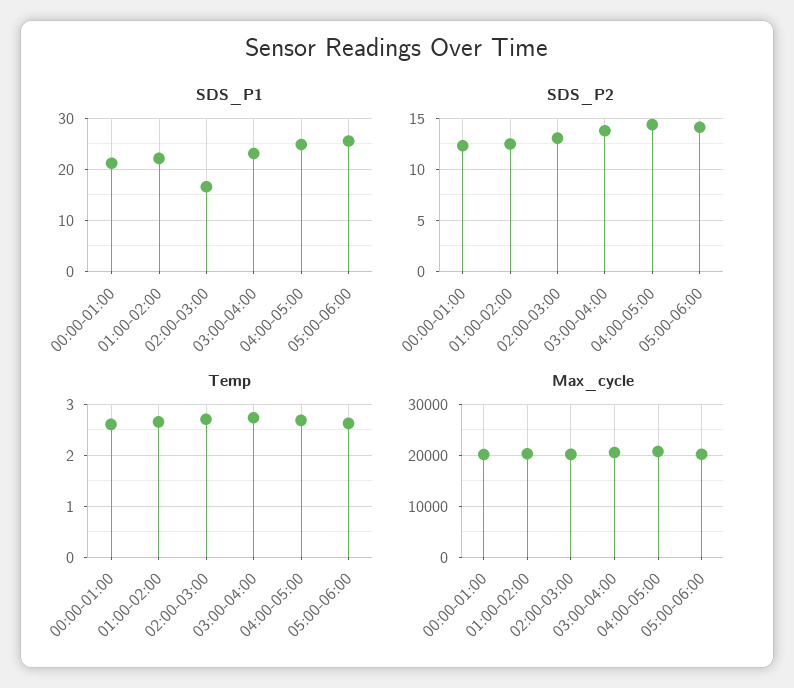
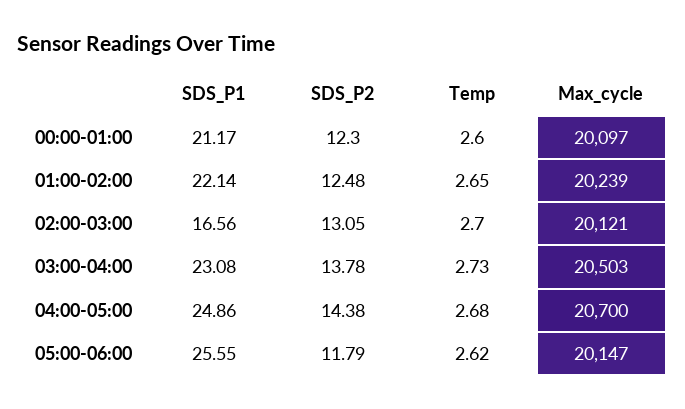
  {
    "SDS_P1": {
      "00:00-01:00": 21.17,
      "01:00-02:00": 22.14,
      "02:00-03:00": 16.56,
      "03:00-04:00": 23.08,
      "04:00-05:00": 24.86,
      "05:00-06:00": 25.55
    },
    "SDS_P2": {
      "00:00-01:00": 12.3,
      "01:00-02:00": 12.48,
      "02:00-03:00": 13.05,
      "03:00-04:00": 13.78,
      "04:00-05:00": 14.38,
-     "05:00-06:00": 14
+     "05:00-06:00": 11.79
    },
    "Temp": {
      "00:00-01:00": 2.6,
      "01:00-02:00": 2.65,
      "02:00-03:00": 2.7,
      "03:00-04:00": 2.73,
      "04:00-05:00": 2.68,
      "05:00-06:00": 2.62
    },
    "Max_cycle": {
      "00:00-01:00": 20097,
      "01:00-02:00": 20239,
      "02:00-03:00": 20121,
      "03:00-04:00": 20503,
      "04:00-05:00": 20700,
      "05:00-06:00": 20147
    }
  }

